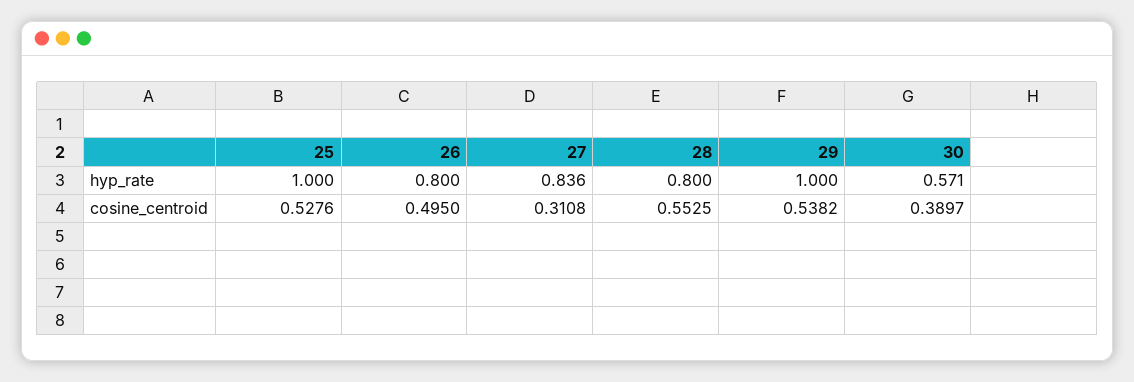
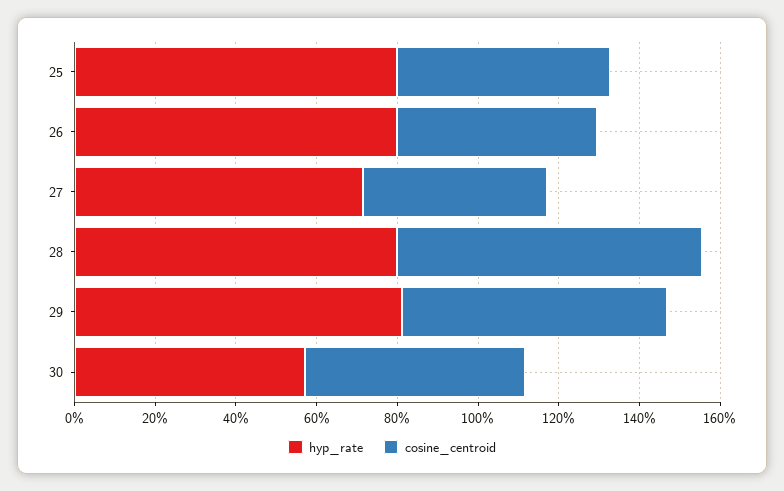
  {
    "hyp_rate": {
-     "25": 1,
+     "25": 0.8,
      "26": 0.8,
-     "27": 0.836,
+     "27": 0.7,
      "28": 0.8,
-     "29": 1,
+     "29": 0.8,
      "30": 0.571
    },
    "cosine_centroid": {
      "25": 0.5276,
      "26": 0.495,
-     "27": 0.3108,
+     "27": 0.45,
-     "28": 0.5525,
+     "28": 0.75,
-     "29": 0.5382,
+     "29": 0.65,
-     "30": 0.3897
+     "30": 0.55
    }
  }

